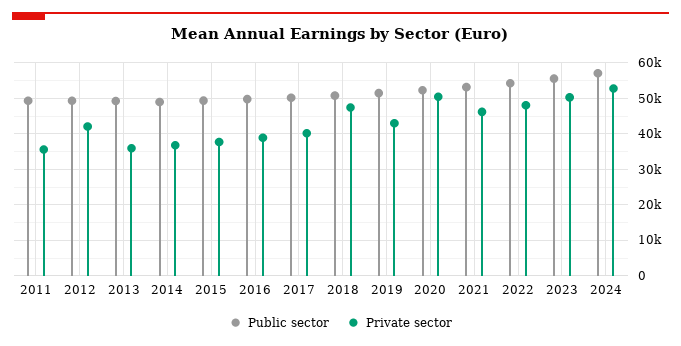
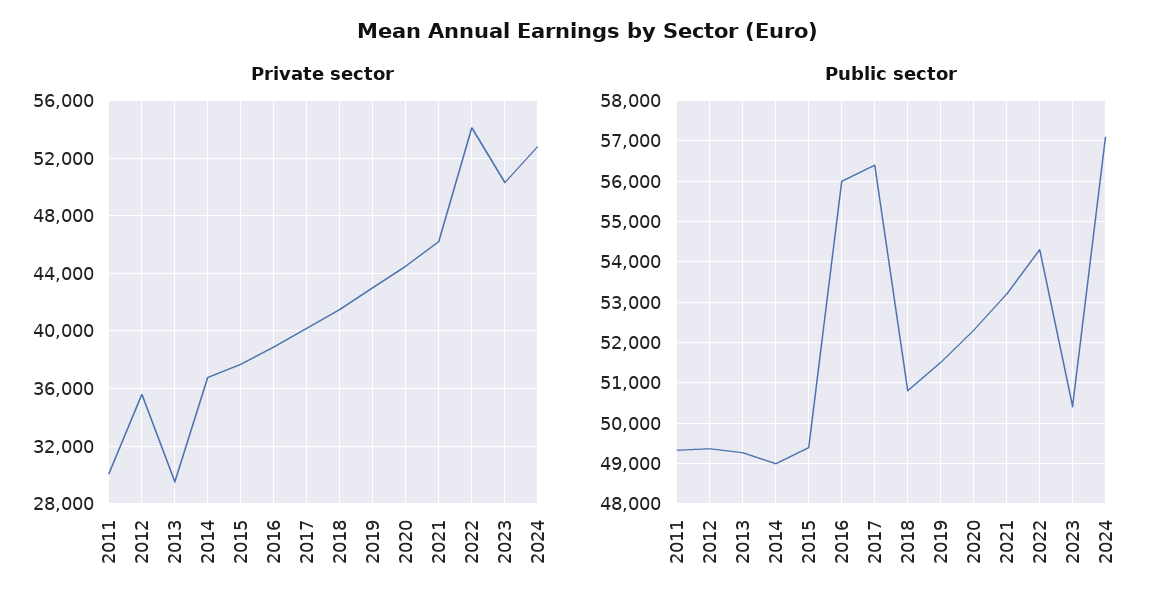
  {
    "Public sector": {
      "2011": 49400,
      "2012": 49400,
      "2013": 49200,
      "2014": 49000,
      "2015": 49400,
-     "2016": 50000,
+     "2016": 56000,
-     "2017": 50000,
+     "2017": 56400,
      "2018": 50800,
      "2019": 51600,
      "2020": 52400,
      "2021": 53200,
      "2022": 54400,
-     "2023": 56000,
+     "2023": 50400,
      "2024": 57200
    },
    "Private sector": {
-     "2011": 36000,
+     "2011": 30000,
-     "2012": 42000,
+     "2012": 35500,
-     "2013": 36000,
+     "2013": 29500,
      "2014": 37000,
      "2015": 37500,
      "2016": 39000,
      "2017": 40000,
-     "2018": 48000,
+     "2018": 41500,
      "2019": 43000,
-     "2020": 50000,
+     "2020": 44500,
      "2021": 46000,
-     "2022": 48000,
+     "2022": 54000,
      "2023": 50500,
      "2024": 53000
    }
  }

